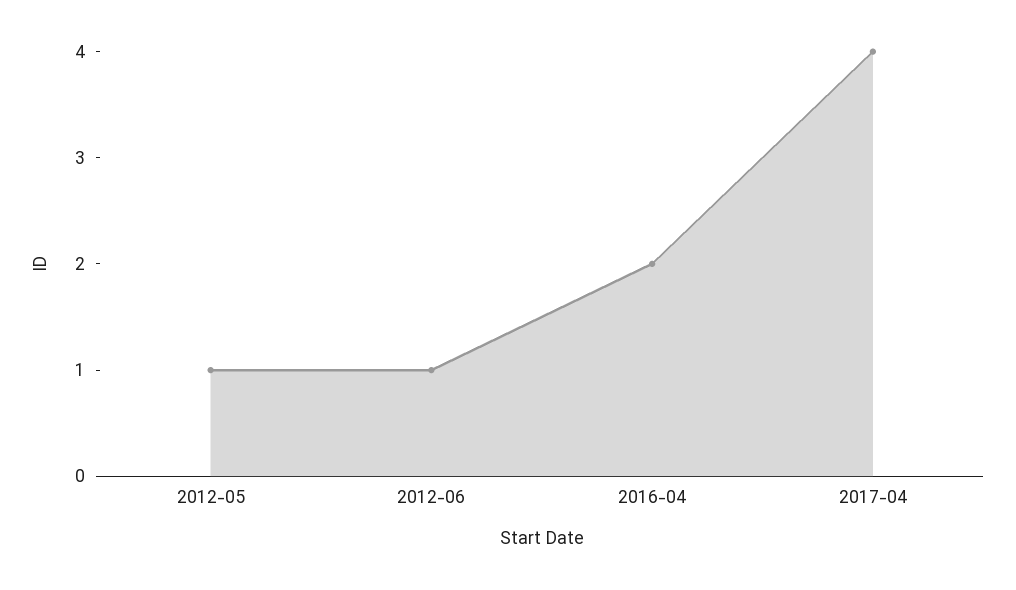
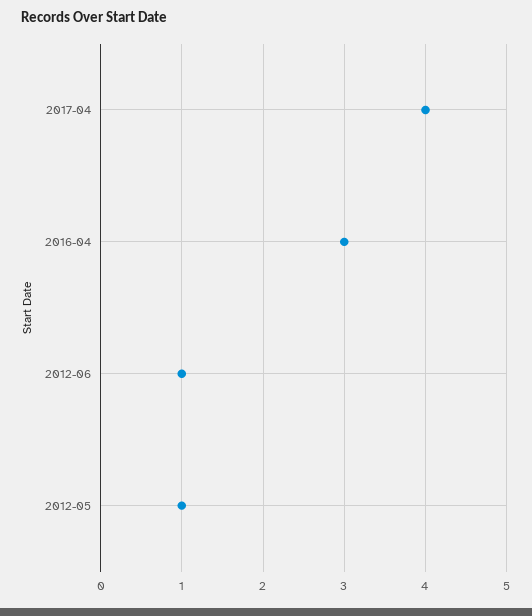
  {
    "2012-05": 1,
    "2012-06": 1,
-   "2016-04": 2,
+   "2016-04": 3,
    "2017-04": 4
  }

